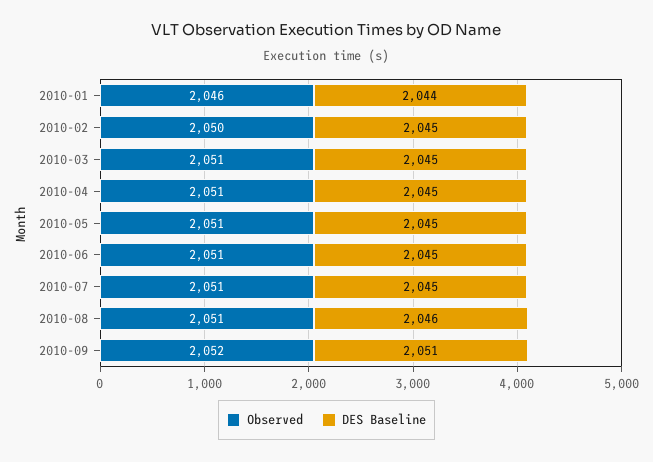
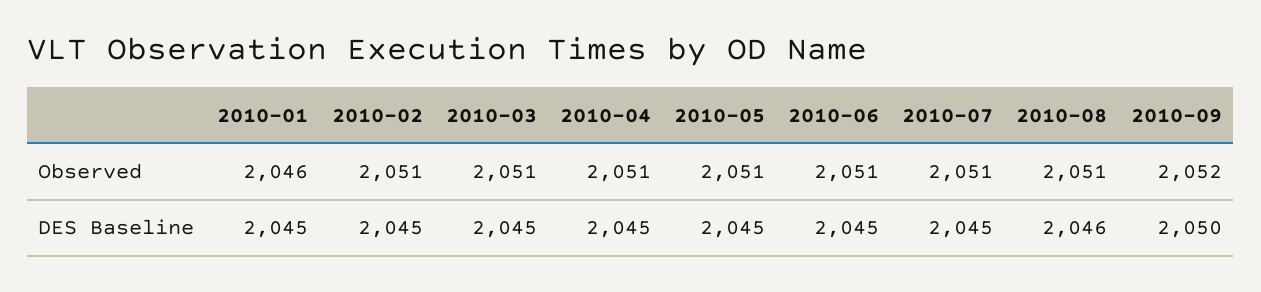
  {
    "Observed": {
      "2010-01": 2046,
-     "2010-02": 2050,
+     "2010-02": 2051,
      "2010-03": 2051,
      "2010-04": 2051,
      "2010-05": 2051,
      "2010-06": 2051,
      "2010-07": 2051,
      "2010-08": 2051,
      "2010-09": 2052
    },
    "DES Baseline": {
-     "2010-01": 2044,
+     "2010-01": 2045,
      "2010-02": 2045,
      "2010-03": 2045,
      "2010-04": 2045,
      "2010-05": 2045,
      "2010-06": 2045,
      "2010-07": 2045,
      "2010-08": 2046,
-     "2010-09": 2051
+     "2010-09": 2050
    }
  }

